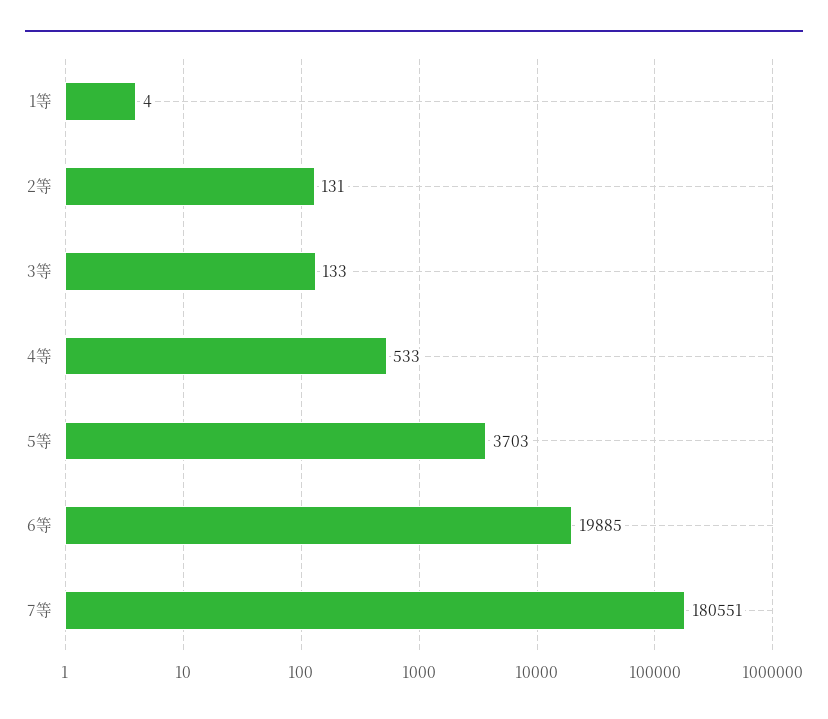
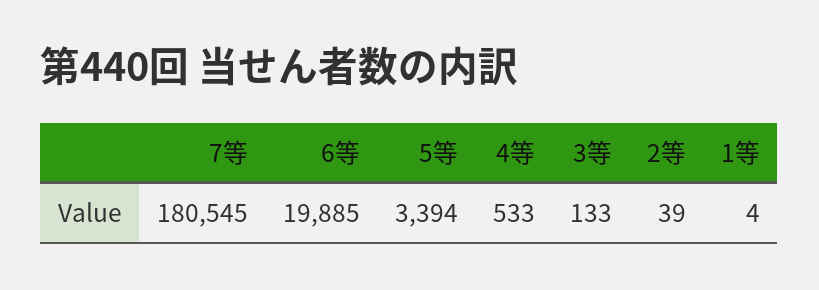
  {
    "1等": 4,
-   "2等": 131,
+   "2等": 39,
    "3等": 133,
    "4等": 533,
-   "5等": 3703,
+   "5等": 3394,
    "6等": 19885,
-   "7等": 180551
+   "7等": 180545
  }

